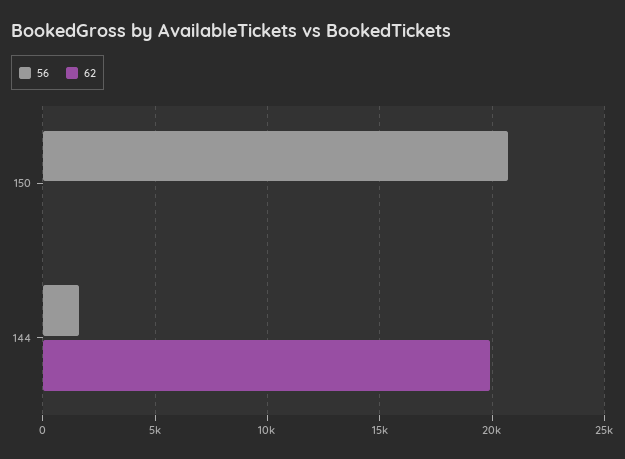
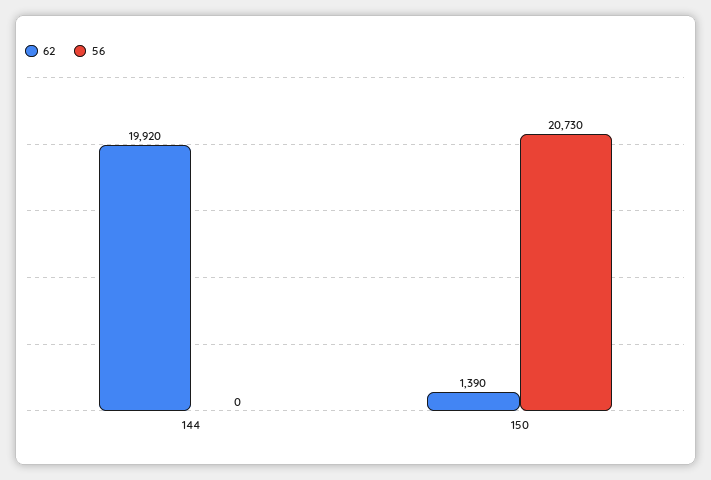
  {
    "56": {
      "150": 20730,
-     "144": 1500
+     "144": 0
    },
    "62": {
-     "150": 0,
+     "150": 1390,
      "144": 19920
    }
  }

